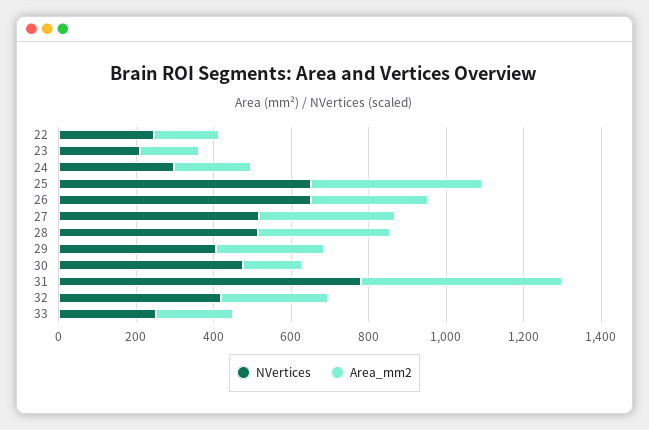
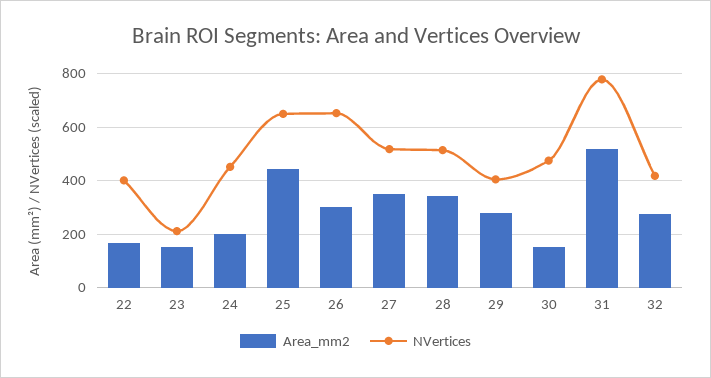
  {
    "NVertices": {
-     "22": 250,
+     "22": 400,
      "23": 200,
-     "24": 300,
+     "24": 450,
      "25": 650,
      "26": 650,
      "27": 525,
      "28": 525,
      "29": 400,
      "30": 475,
      "31": 775,
-     "32": 425,
+     "32": 425
-     "33": 250
    },
    "Area_mm2": {
      "22": 175,
      "23": 150,
      "24": 200,
      "25": 450,
      "26": 300,
      "27": 350,
      "28": 350,
      "29": 275,
      "30": 150,
      "31": 525,
-     "32": 275,
+     "32": 275
-     "33": 200
    }
  }

